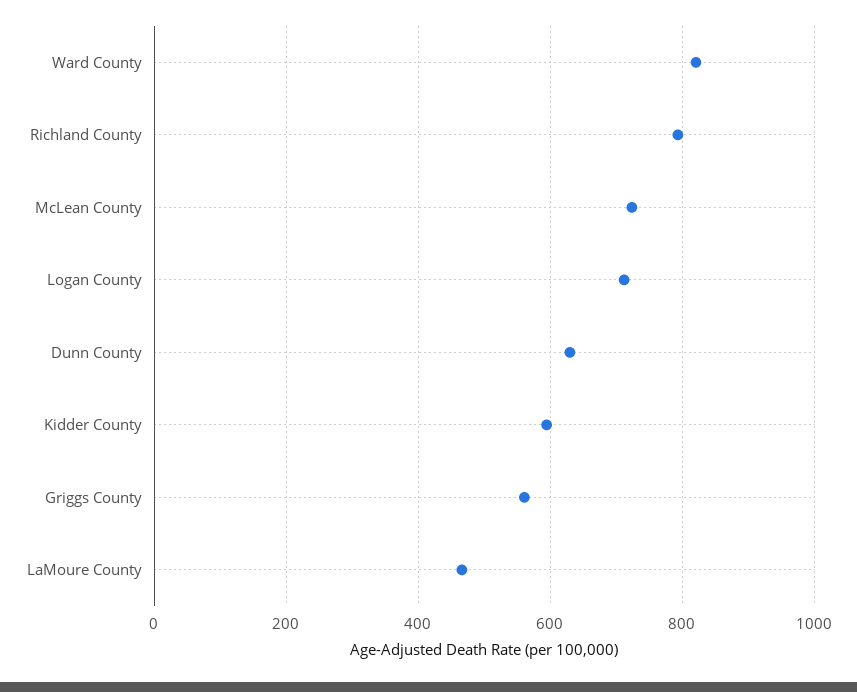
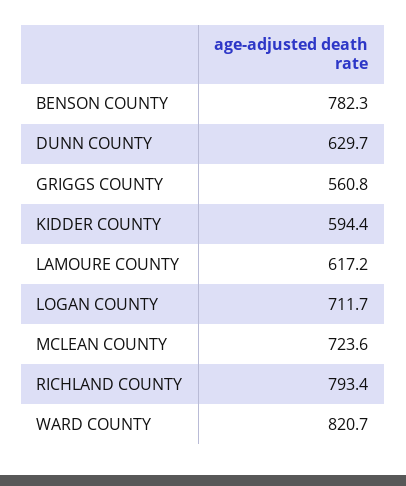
  {
    "Ward County": 820.7,
    "Richland County": 793.4,
    "McLean County": 723.6,
    "Logan County": 711.7,
    "Dunn County": 629.7,
    "Kidder County": 594.4,
    "Griggs County": 560.8,
-   "LaMoure County": 460
+   "LaMoure County": 617.2,
+   "BENSON COUNTY": 782.3
  }

